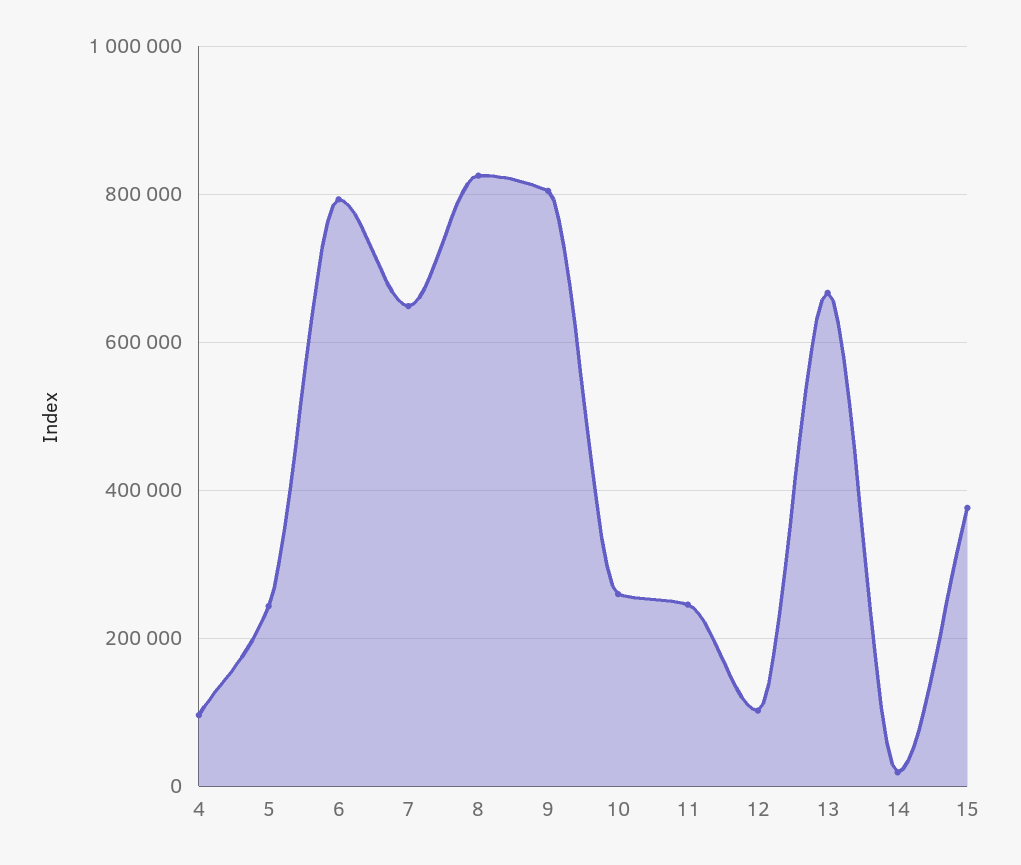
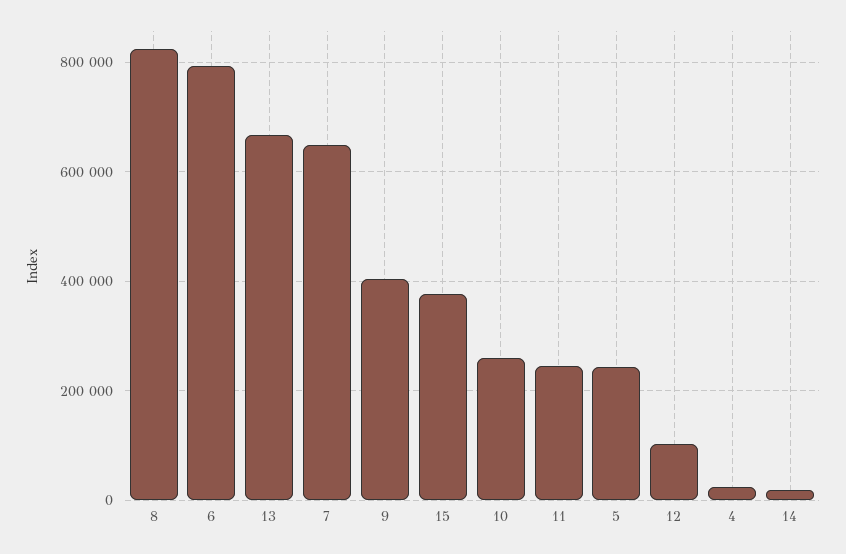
  {
-   "4": 100000,
+   "4": 20000,
    "5": 240000,
    "6": 800000,
    "7": 640000,
    "8": 820000,
-   "9": 800000,
+   "9": 400000,
    "10": 260000,
    "11": 240000,
    "12": 100000,
    "13": 660000,
    "14": 20000,
    "15": 380000
  }

